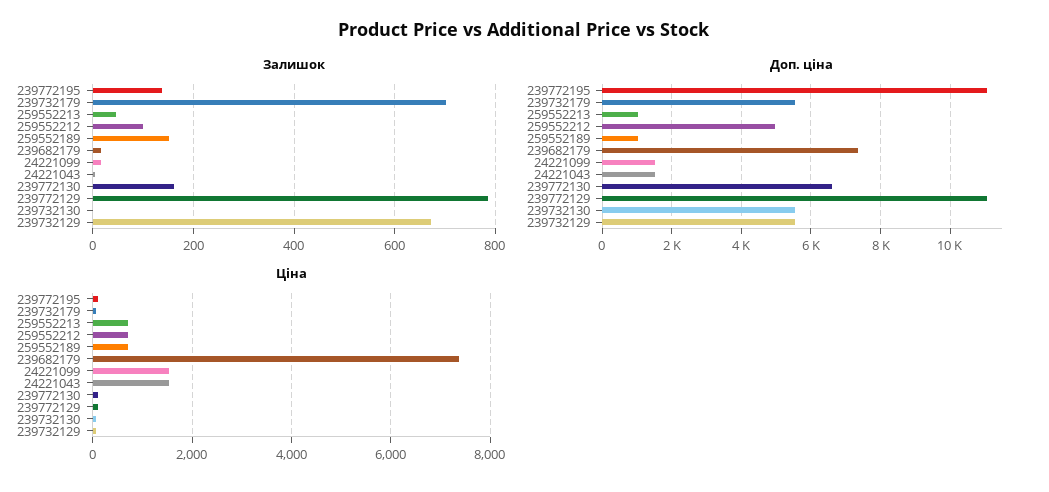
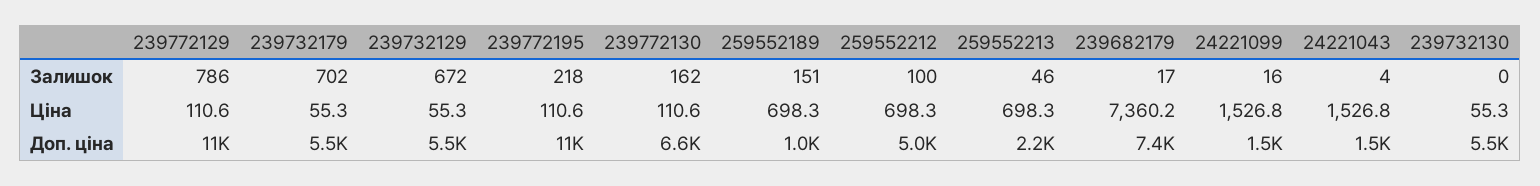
  {
    "Залишок": {
-     "239772195": 140,
+     "239772195": 218,
      "239732179": 702,
      "259552213": 46,
      "259552212": 100,
      "259552189": 151,
      "239682179": 17,
      "24221099": 16,
      "24221043": 4,
      "239772130": 162,
      "239772129": 786,
      "239732130": 0,
      "239732129": 672
    },
    "Доп. ціна": {
      "239772195": 11000,
      "239732179": 5500,
-     "259552213": 1000,
+     "259552213": 2200,
      "259552212": 5000,
      "259552189": 1000,
      "239682179": 7400,
      "24221099": 1500,
      "24221043": 1500,
      "239772130": 6600,
      "239772129": 11000,
      "239732130": 5500,
      "239732129": 5500
    },
    "Ціна": {
      "239772195": 110.6,
      "239732179": 55.3,
      "259552213": 698.3,
      "259552212": 698.3,
      "259552189": 698.3,
      "239682179": 7360.2,
      "24221099": 1526.8,
      "24221043": 1526.8,
      "239772130": 110.6,
      "239772129": 110.6,
      "239732130": 55.3,
      "239732129": 55.3
    }
  }

